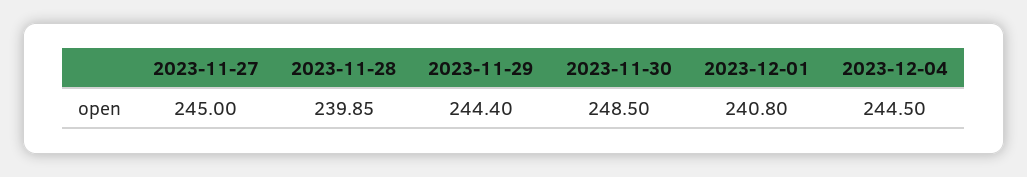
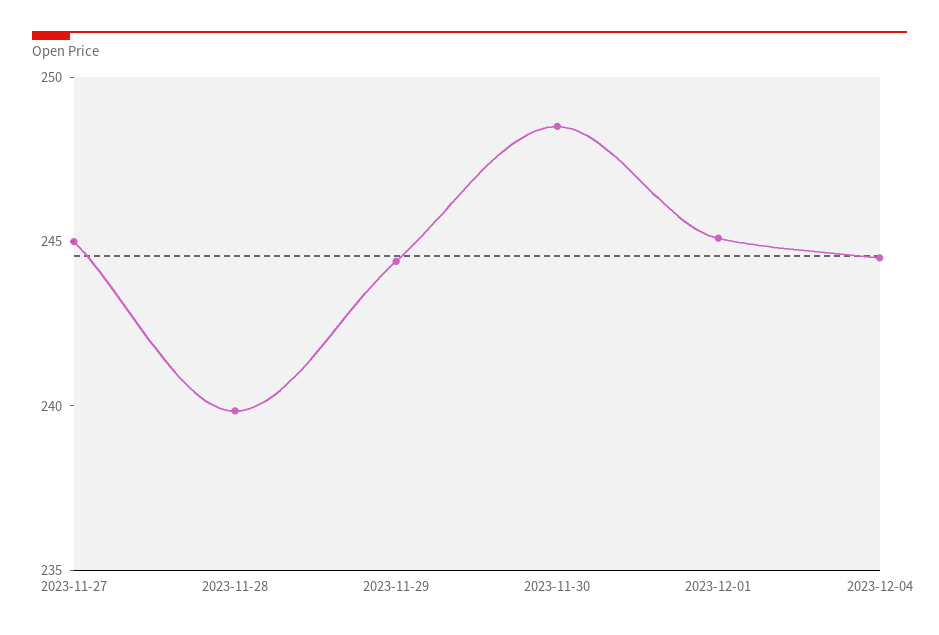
  {
    "2023-11-27": 245,
    "2023-11-28": 239.85,
    "2023-11-29": 244.4,
    "2023-11-30": 248.5,
-   "2023-12-01": 240.8,
+   "2023-12-01": 245,
    "2023-12-04": 244.5
  }

